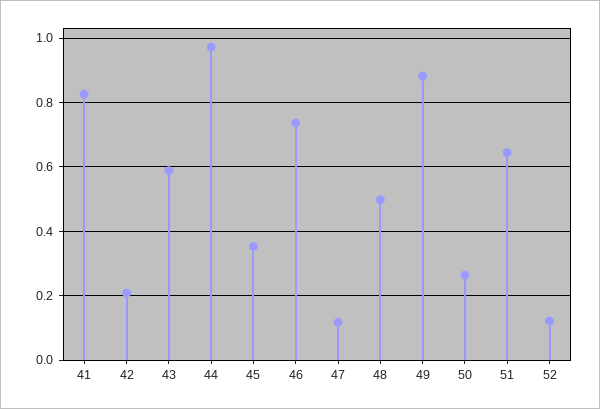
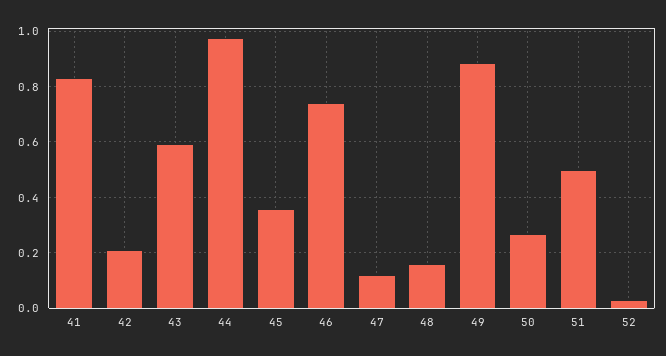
  {
    "41": 0.82,
    "42": 0.2,
    "43": 0.58,
    "44": 0.98,
    "45": 0.36,
    "46": 0.74,
    "47": 0.12,
-   "48": 0.5,
+   "48": 0.15,
    "49": 0.88,
    "50": 0.26,
-   "51": 0.64,
+   "51": 0.5,
-   "52": 0.12
+   "52": 0.025
  }

